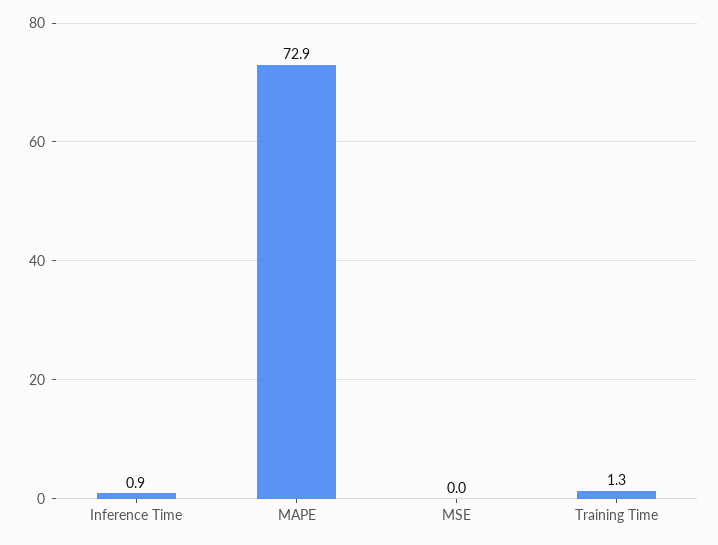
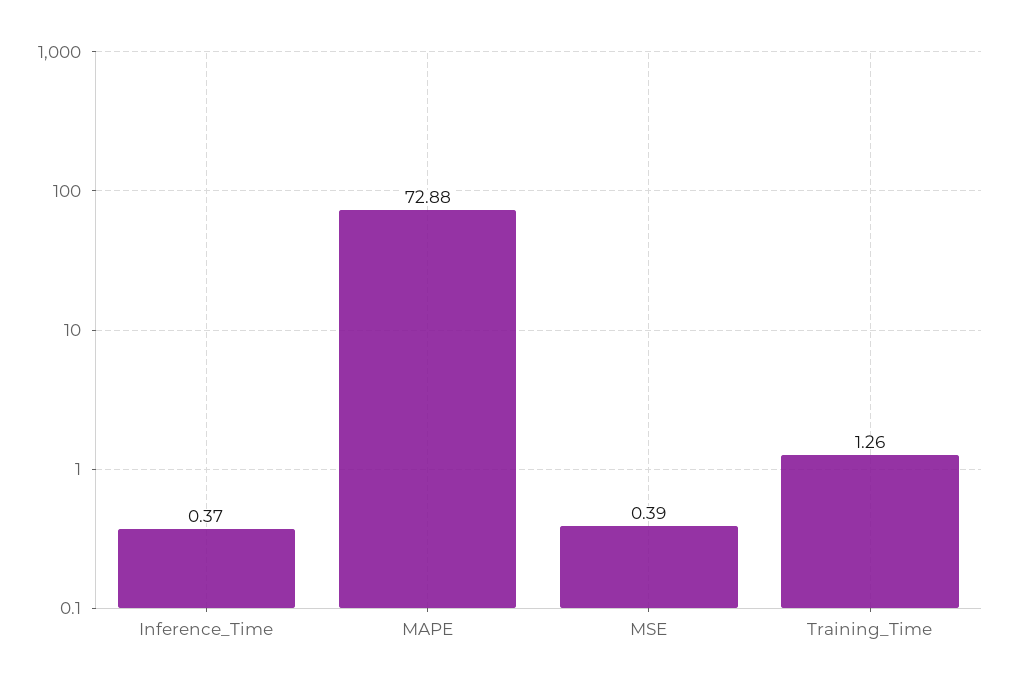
  {
-   "Inference Time": 0.9,
+   "Inference Time": 0.37,
    "MAPE": 72.88,
-   "MSE": 0,
+   "MSE": 0.39,
    "Training Time": 1.26
  }

